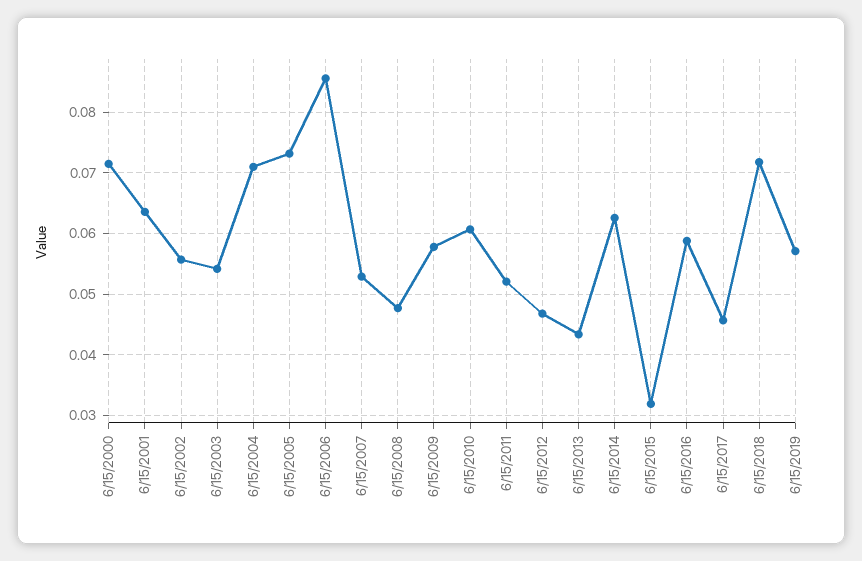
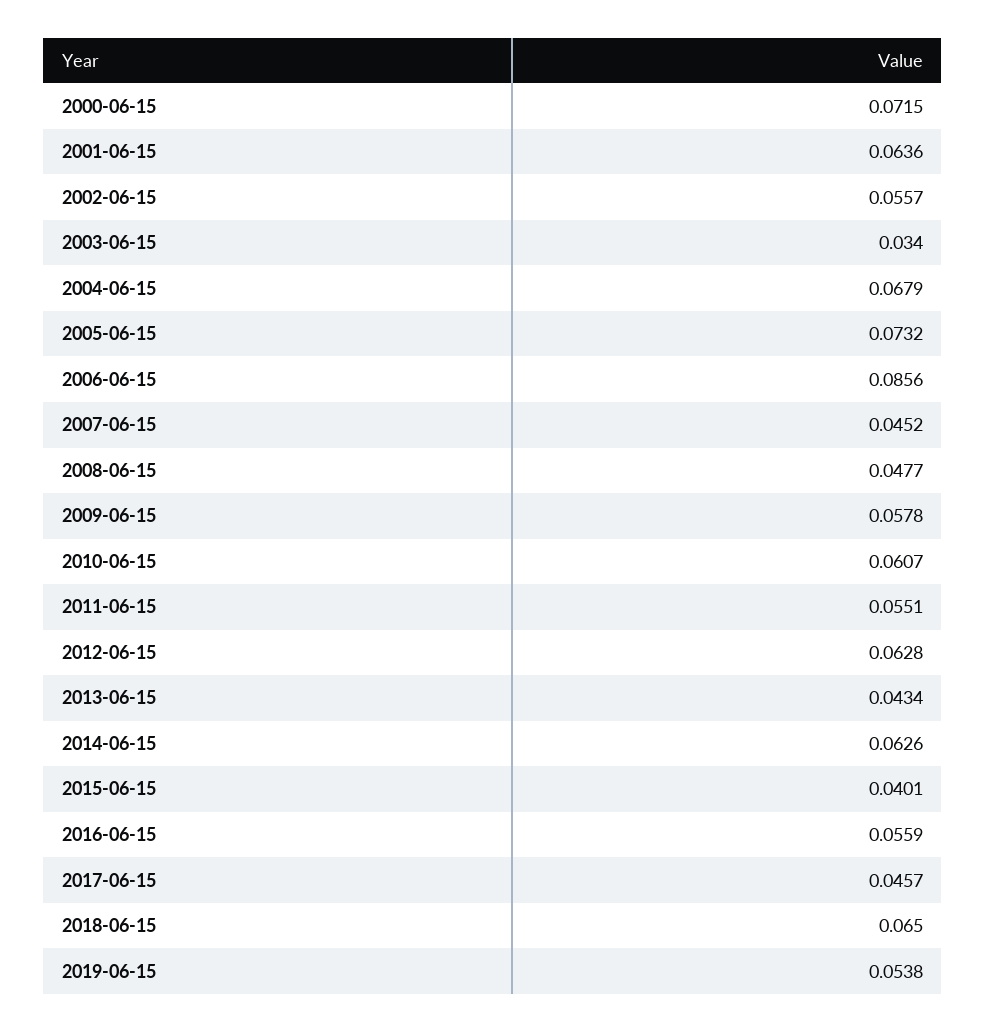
  {
    "6/15/2000": 0.0715,
    "6/15/2001": 0.0636,
    "6/15/2002": 0.0557,
-   "6/15/2003": 0.054,
+   "6/15/2003": 0.034,
-   "6/15/2004": 0.071,
+   "6/15/2004": 0.0679,
    "6/15/2005": 0.0732,
    "6/15/2006": 0.0856,
-   "6/15/2007": 0.053,
+   "6/15/2007": 0.0452,
    "6/15/2008": 0.0477,
    "6/15/2009": 0.0578,
    "6/15/2010": 0.0607,
-   "6/15/2011": 0.052,
+   "6/15/2011": 0.0551,
-   "6/15/2012": 0.047,
+   "6/15/2012": 0.0628,
    "6/15/2013": 0.0434,
    "6/15/2014": 0.0626,
-   "6/15/2015": 0.032,
+   "6/15/2015": 0.0401,
-   "6/15/2016": 0.059,
+   "6/15/2016": 0.0559,
    "6/15/2017": 0.0457,
-   "6/15/2018": 0.072,
+   "6/15/2018": 0.065,
-   "6/15/2019": 0.057
+   "6/15/2019": 0.0538
  }

